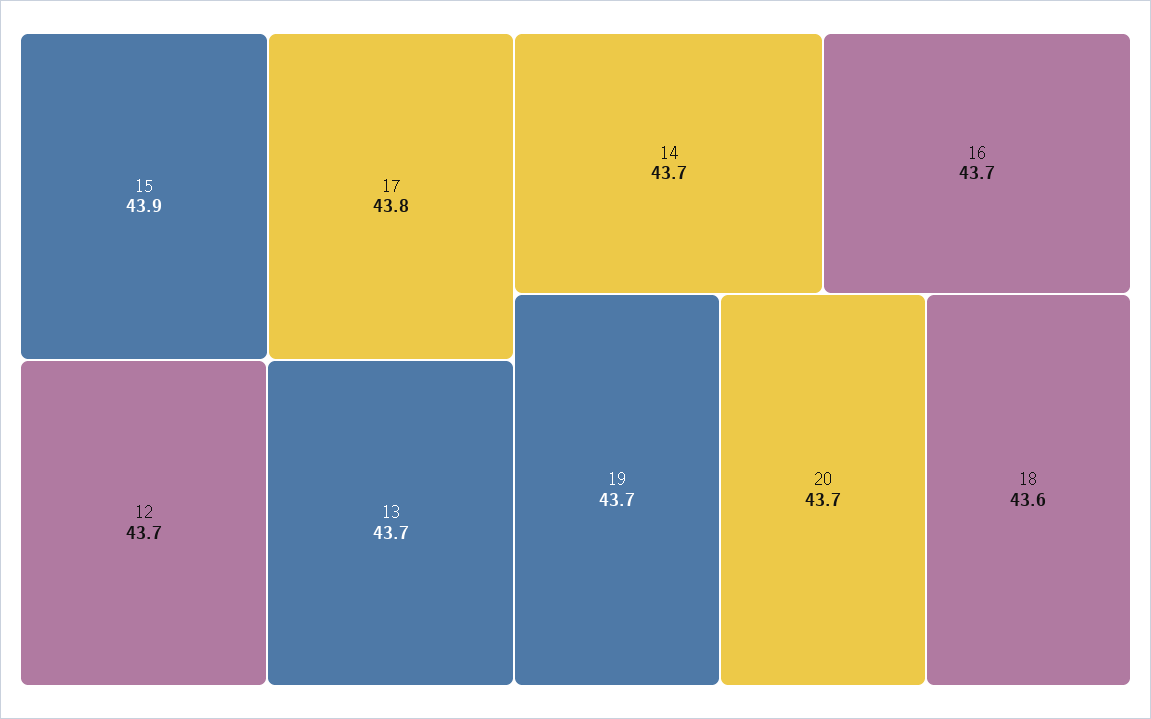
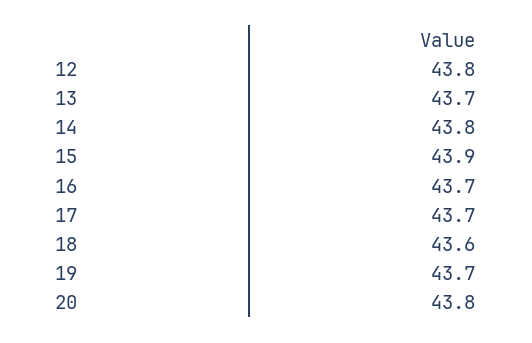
  {
    "15": 43.9,
-   "17": 43.8,
+   "17": 43.7,
-   "12": 43.7,
+   "12": 43.8,
    "13": 43.7,
-   "14": 43.7,
+   "14": 43.8,
    "16": 43.7,
    "19": 43.7,
-   "20": 43.7,
+   "20": 43.8,
    "18": 43.6
  }

